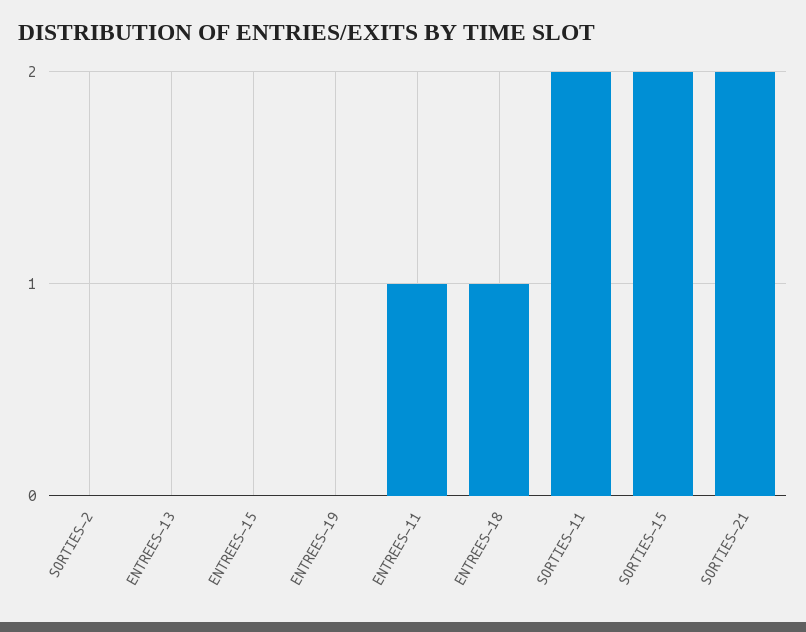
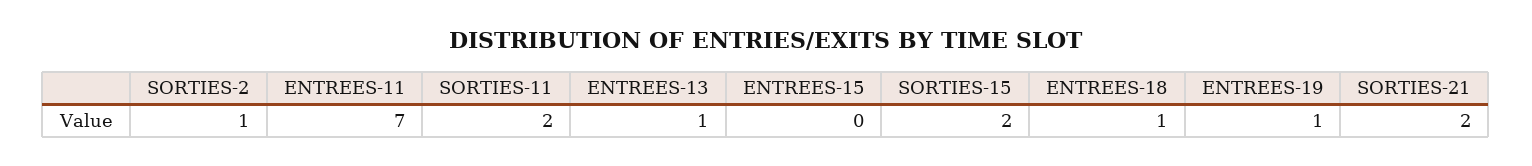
  {
-   "SORTIES-2": 0,
+   "SORTIES-2": 1,
-   "ENTREES-13": 0,
+   "ENTREES-13": 1,
    "ENTREES-15": 0,
-   "ENTREES-19": 0,
+   "ENTREES-19": 1,
-   "ENTREES-11": 1,
+   "ENTREES-11": 7,
    "ENTREES-18": 1,
    "SORTIES-11": 2,
    "SORTIES-15": 2,
    "SORTIES-21": 2
  }

